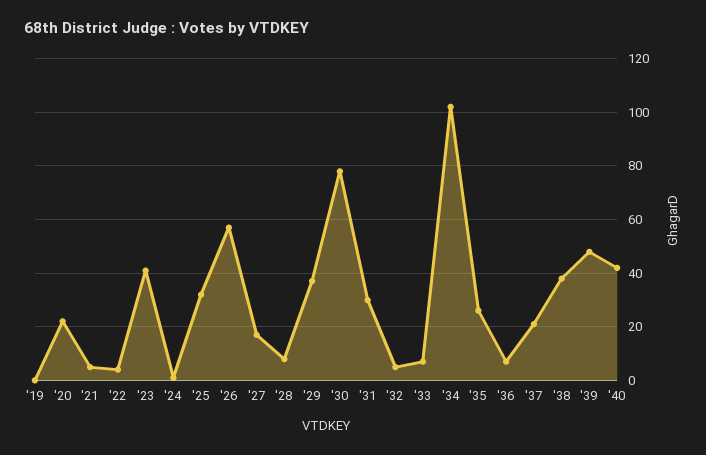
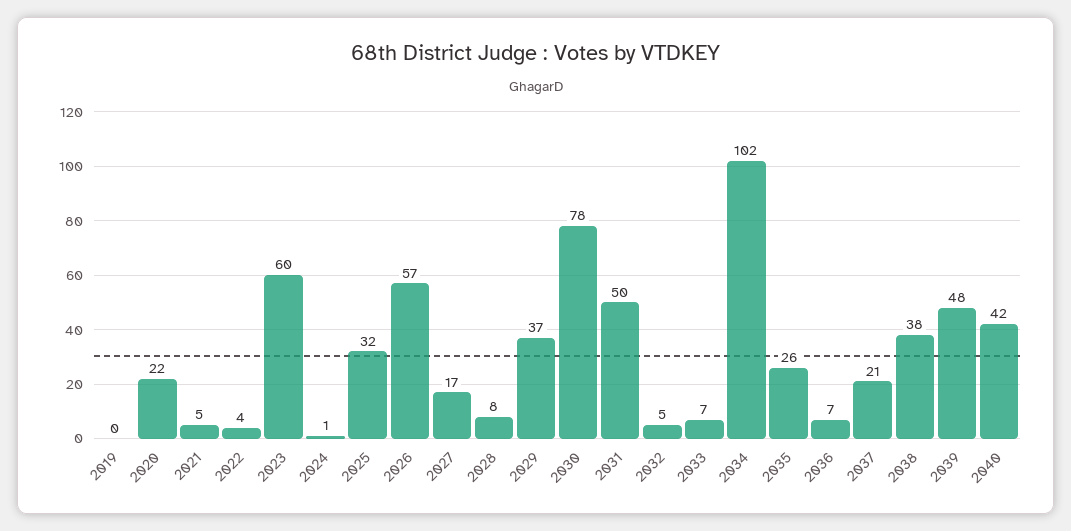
  {
    "'19": 0,
    "'20": 22,
    "'21": 5,
    "'22": 4,
-   "'23": 40,
+   "'23": 60,
    "'24": 1,
    "'25": 32,
    "'26": 57,
    "'27": 17,
    "'28": 8,
    "'29": 37,
    "'30": 78,
-   "'31": 30,
+   "'31": 50,
    "'32": 5,
    "'33": 7,
    "'34": 102,
    "'35": 26,
    "'36": 7,
    "'37": 21,
    "'38": 38,
    "'39": 48,
    "'40": 42
  }

